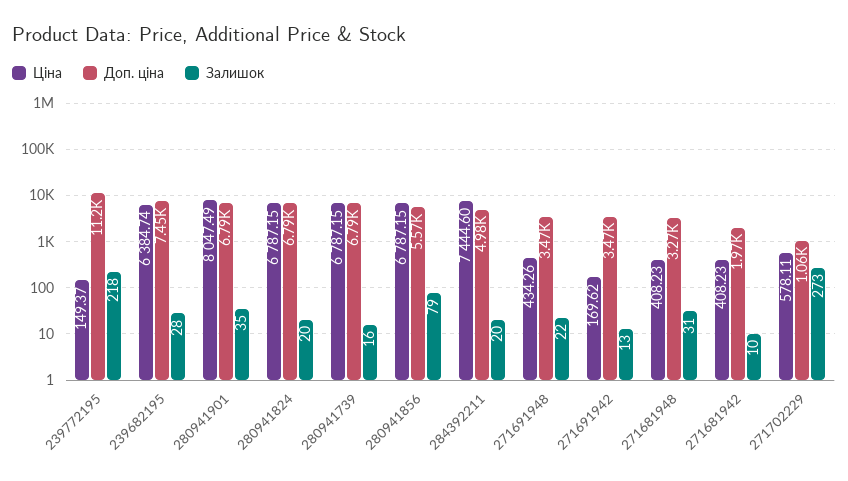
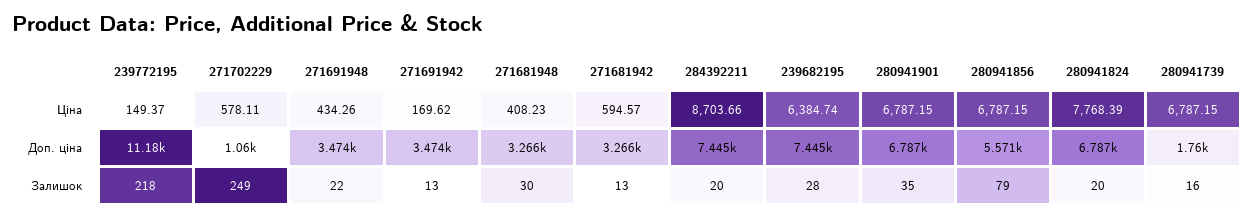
  {
    "Ціна": {
      "239772195": 149.37,
      "239682195": 6384.74,
-     "280941901": 8047.49,
+     "280941901": 6787.15,
-     "280941824": 6787.15,
+     "280941824": 7768.39,
      "280941739": 6787.15,
      "280941856": 6787.15,
-     "284392211": 7444.6,
+     "284392211": 8703.66,
      "271691948": 434.26,
      "271691942": 169.62,
      "271681948": 408.23,
-     "271681942": 408.23,
+     "271681942": 594.57,
      "271702229": 578.11
    },
    "Доп. ціна": {
      "239772195": 11180,
      "239682195": 7445,
      "280941901": 6787,
      "280941824": 6787,
-     "280941739": 6790,
+     "280941739": 1760,
      "280941856": 5571,
-     "284392211": 4980,
+     "284392211": 7445,
      "271691948": 3474,
      "271691942": 3474,
      "271681948": 3266,
-     "271681942": 1970,
+     "271681942": 3266,
      "271702229": 1060
    },
    "Залишок": {
      "239772195": 218,
      "239682195": 28,
      "280941901": 35,
      "280941824": 20,
      "280941739": 16,
      "280941856": 79,
      "284392211": 20,
      "271691948": 22,
      "271691942": 13,
-     "271681948": 31,
+     "271681948": 30,
-     "271681942": 10,
+     "271681942": 13,
-     "271702229": 273
+     "271702229": 249
    }
  }

